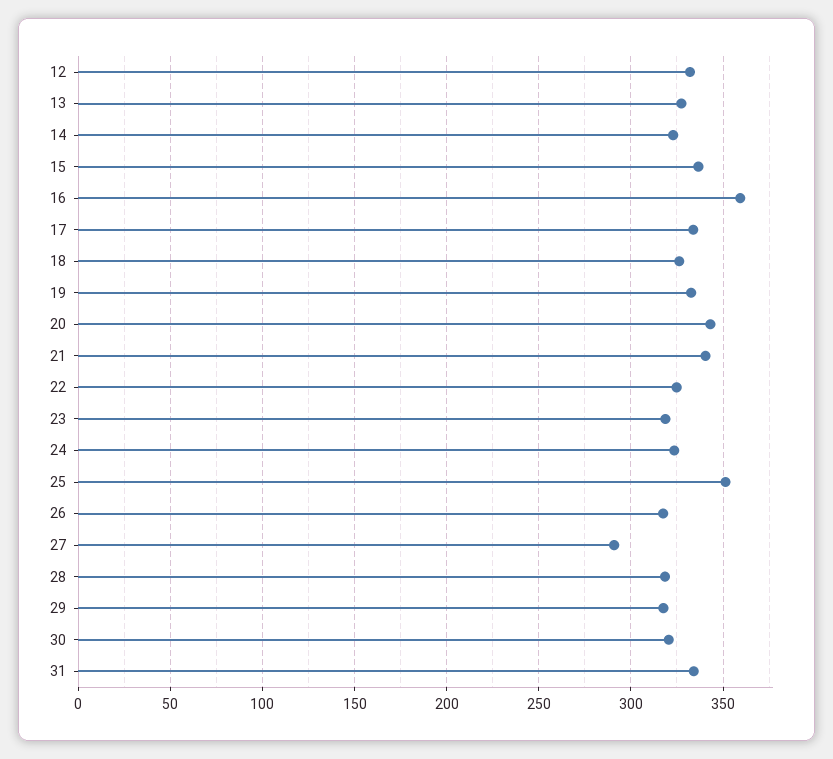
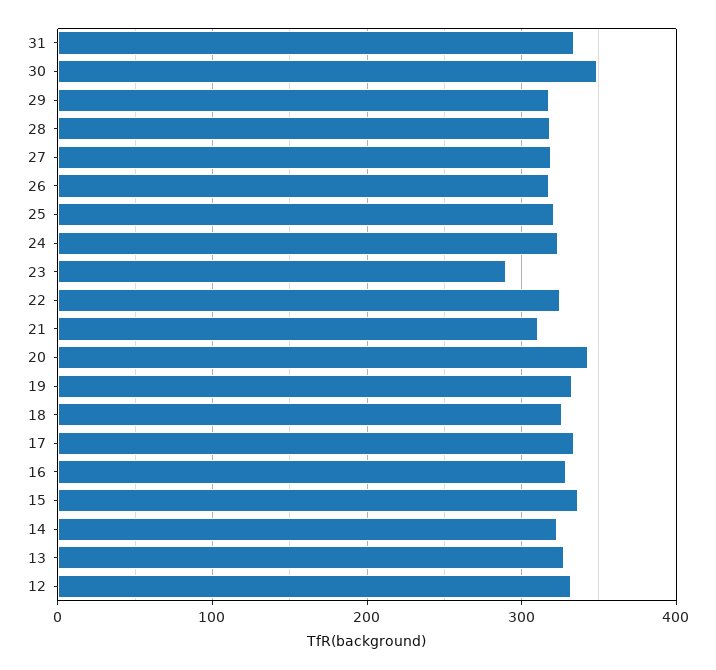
  {
    "12": 330,
    "13": 325,
    "14": 325,
    "15": 335,
-   "16": 360,
+   "16": 330,
    "17": 335,
    "18": 325,
    "19": 335,
    "20": 345,
-   "21": 340,
+   "21": 310,
    "22": 325,
-   "23": 320,
+   "23": 290,
    "24": 325,
-   "25": 350,
+   "25": 320,
    "26": 320,
-   "27": 290,
+   "27": 320,
    "28": 320,
    "29": 320,
-   "30": 320,
+   "30": 350,
    "31": 335
  }

